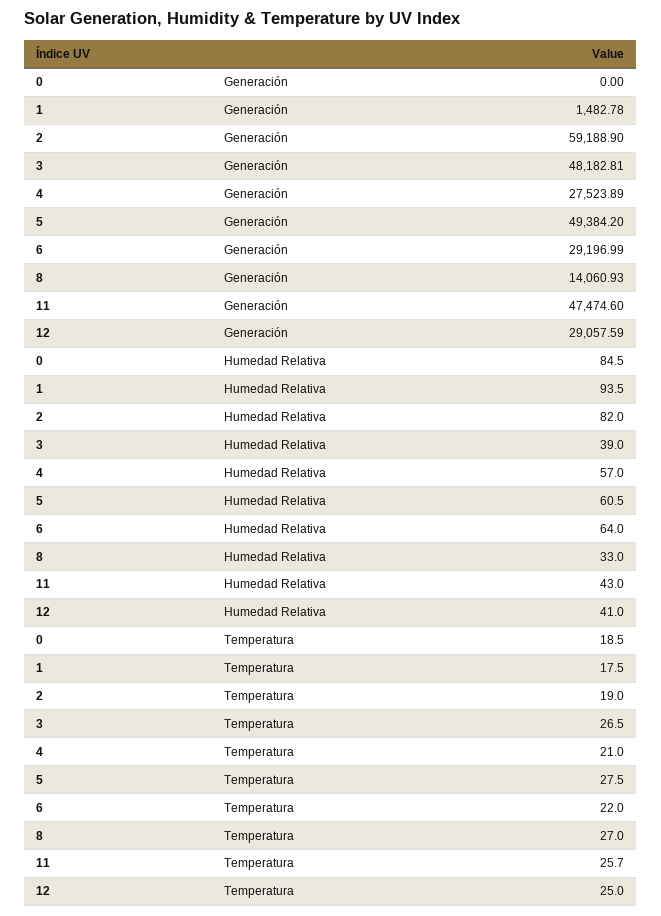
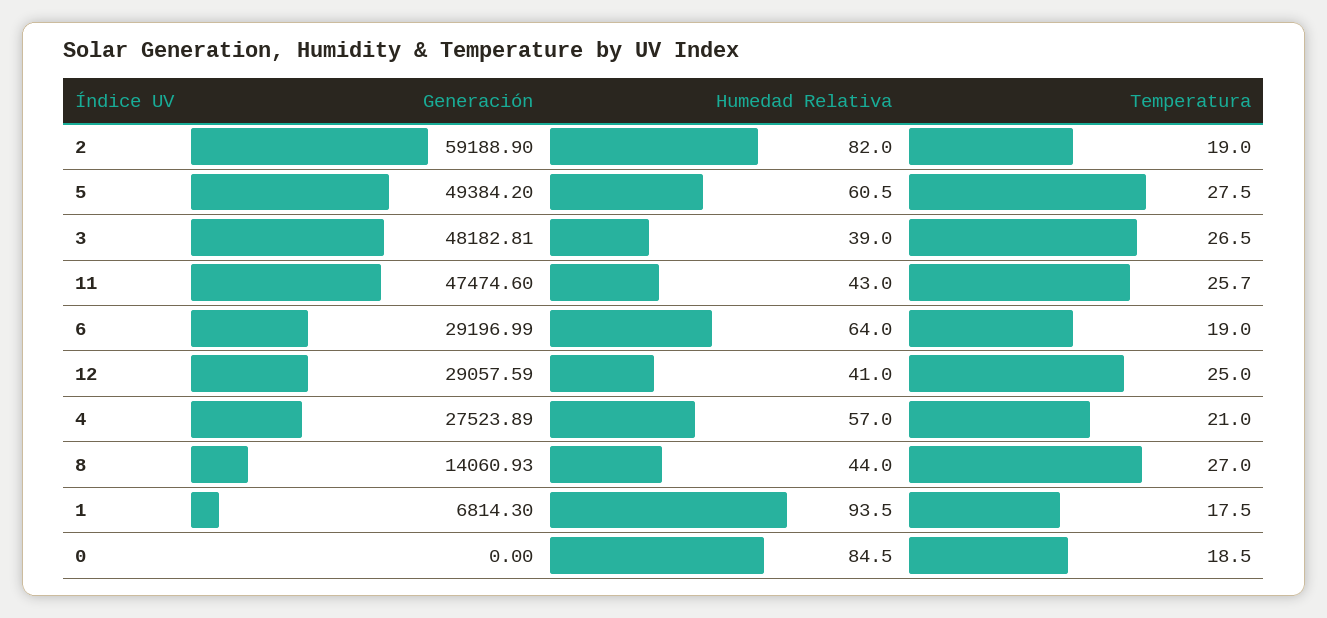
  {
    "0": {
      "Generación": 0,
      "Humedad Relativa": 84.5,
      "Temperatura": 18.5
    },
    "1": {
-     "Generación": 1482.78,
+     "Generación": 6814.3,
      "Humedad Relativa": 93.5,
      "Temperatura": 17.5
    },
    "2": {
      "Generación": 59188.9,
      "Humedad Relativa": 82,
      "Temperatura": 19
    },
    "3": {
      "Generación": 48182.81,
      "Humedad Relativa": 39,
      "Temperatura": 26.5
    },
    "4": {
      "Generación": 27523.89,
      "Humedad Relativa": 57,
      "Temperatura": 21
    },
    "5": {
      "Generación": 49384.2,
      "Humedad Relativa": 60.5,
      "Temperatura": 27.5
    },
    "6": {
      "Generación": 29196.99,
      "Humedad Relativa": 64,
-     "Temperatura": 22
+     "Temperatura": 19
    },
    "8": {
      "Generación": 14060.93,
-     "Humedad Relativa": 33,
+     "Humedad Relativa": 44,
      "Temperatura": 27
    },
    "11": {
      "Generación": 47474.6,
      "Humedad Relativa": 43,
      "Temperatura": 25.7
    },
    "12": {
      "Generación": 29057.59,
      "Humedad Relativa": 41,
      "Temperatura": 25
    }
  }

